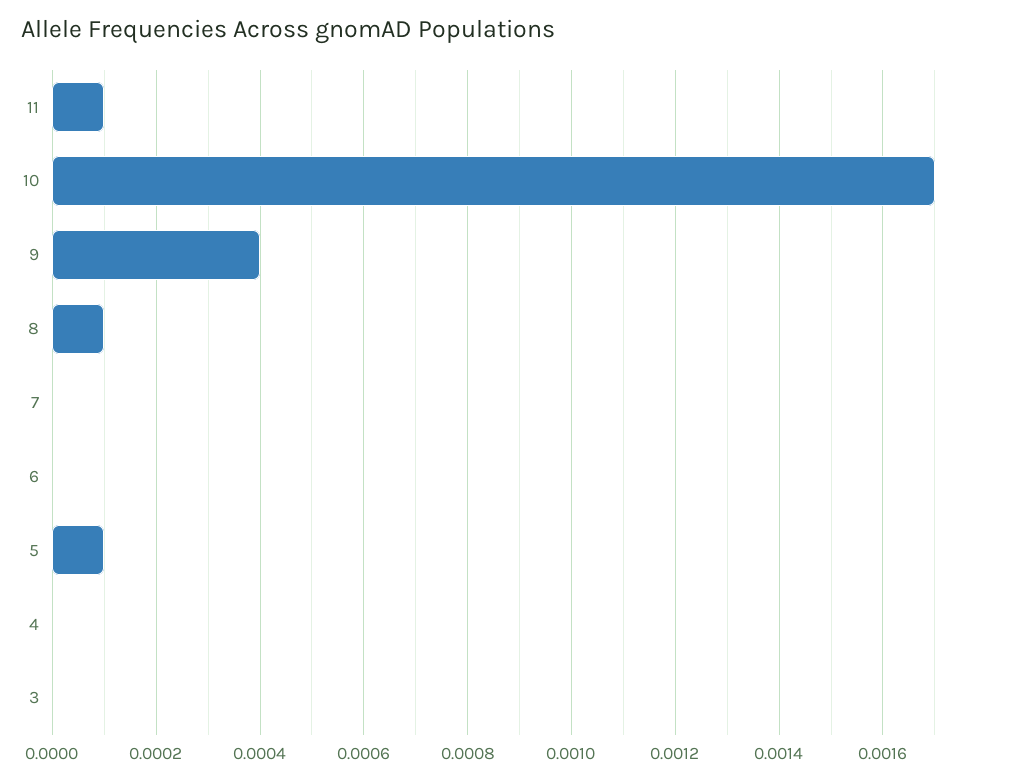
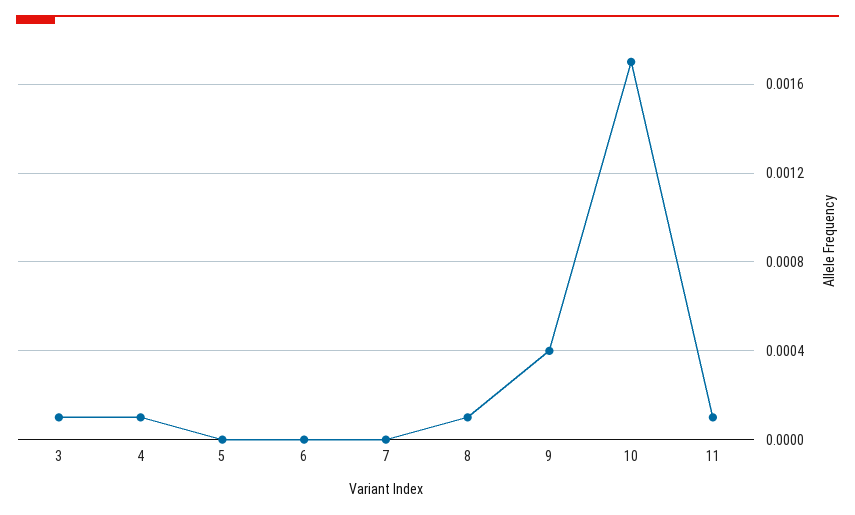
  {
    "11": 0.0001,
    "10": 0.0017,
    "9": 0.0004,
    "8": 0.0001,
    "7": 0,
    "6": 0,
-   "5": 0.0001,
+   "5": 0,
-   "4": 0,
+   "4": 0.0001,
-   "3": 0
+   "3": 0.0001
  }

